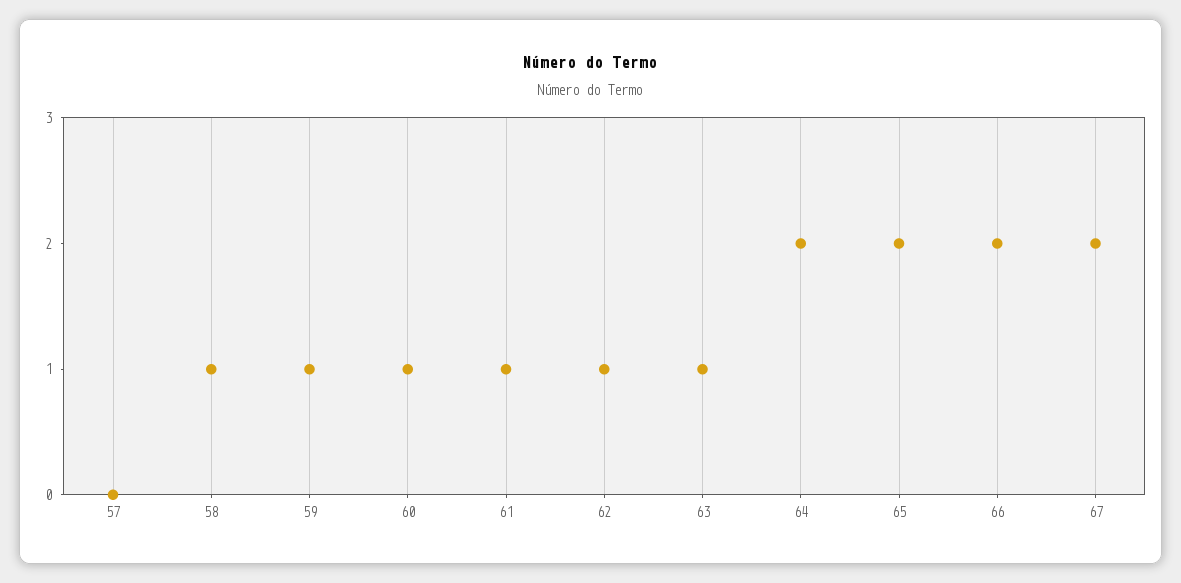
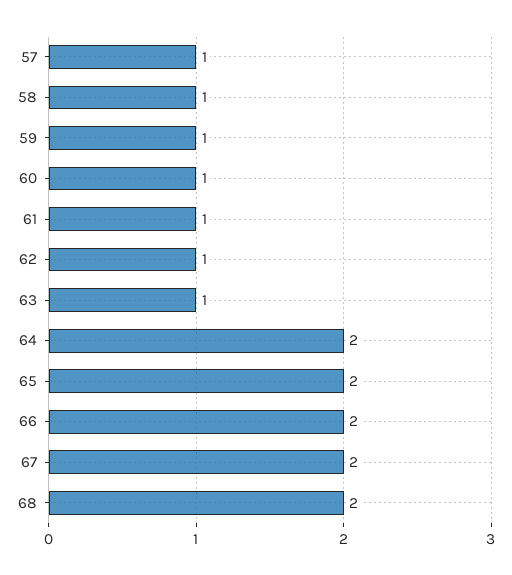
  {
-   "57": 0,
+   "57": 1,
    "58": 1,
    "59": 1,
    "60": 1,
    "61": 1,
    "62": 1,
    "63": 1,
    "64": 2,
    "65": 2,
    "66": 2,
-   "67": 2
+   "67": 2,
+   "68": 2
  }

